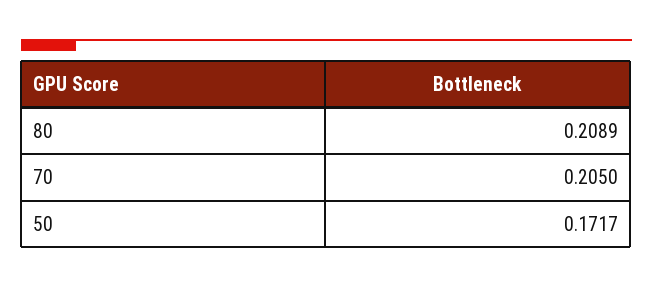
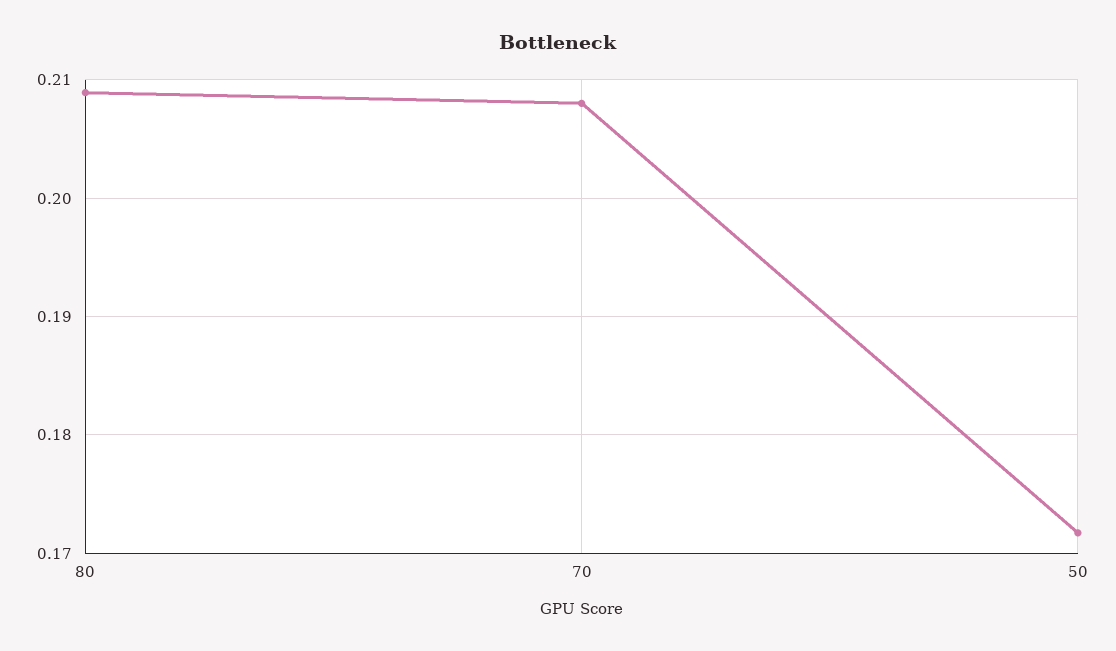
  {
    "80": 0.2089,
-   "70": 0.205,
+   "70": 0.208,
    "50": 0.1717
  }

